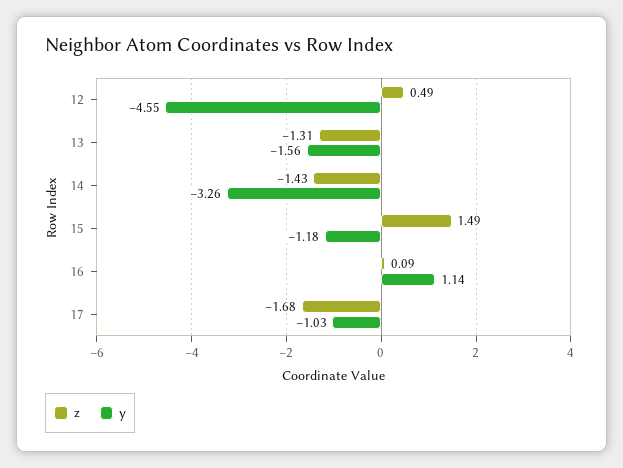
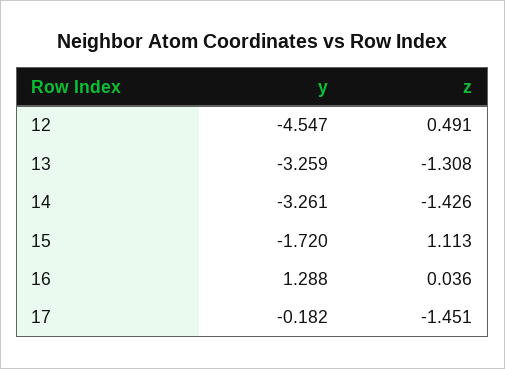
  {
    "z": {
      "12": 0.491,
      "13": -1.308,
      "14": -1.426,
-     "15": 1.49,
+     "15": 1.113,
-     "16": 0.09,
+     "16": 0.036,
-     "17": -1.68
+     "17": -1.451
    },
    "y": {
      "12": -4.547,
-     "13": -1.56,
+     "13": -3.259,
      "14": -3.261,
-     "15": -1.18,
+     "15": -1.72,
-     "16": 1.14,
+     "16": 1.288,
-     "17": -1.03
+     "17": -0.182
    }
  }

